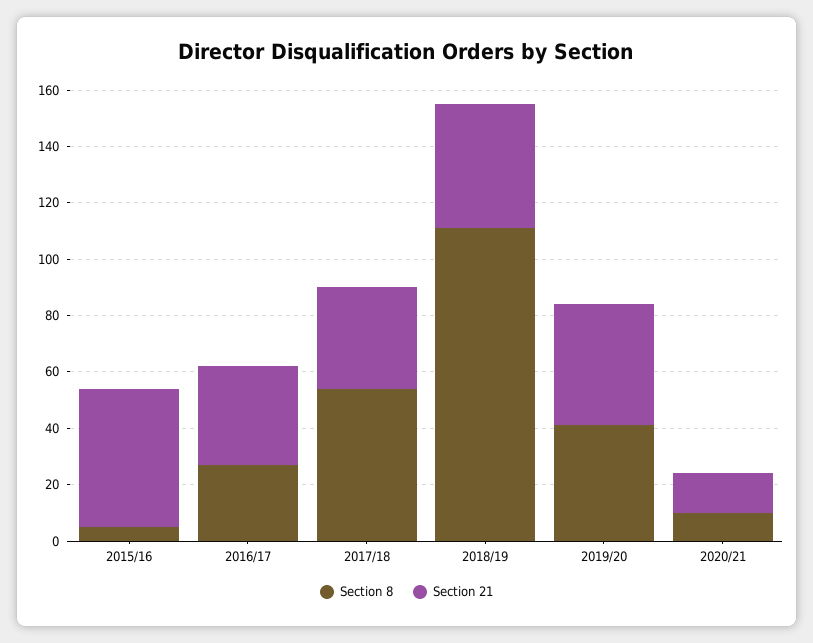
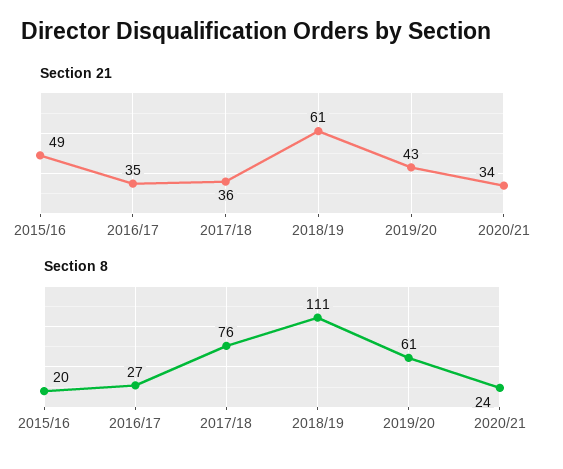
  {
    "Section 8": {
-     "2015/16": 5,
+     "2015/16": 20,
      "2016/17": 27,
-     "2017/18": 55,
+     "2017/18": 76,
      "2018/19": 111,
-     "2019/20": 40,
+     "2019/20": 61,
-     "2020/21": 10
+     "2020/21": 24
    },
    "Section 21": {
      "2015/16": 49,
      "2016/17": 35,
      "2017/18": 36,
-     "2018/19": 45,
+     "2018/19": 61,
      "2019/20": 43,
-     "2020/21": 15
+     "2020/21": 34
    }
  }

